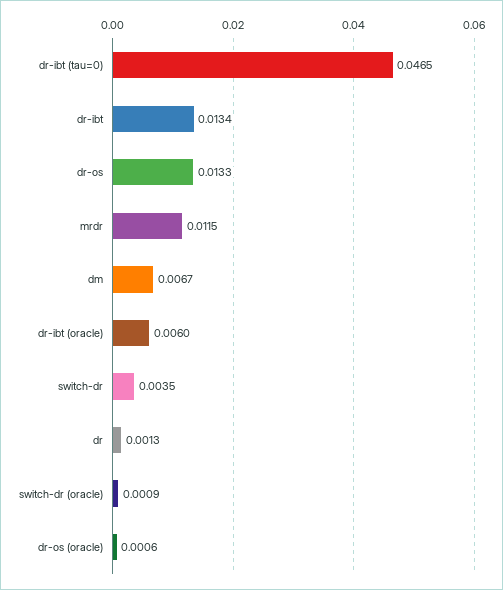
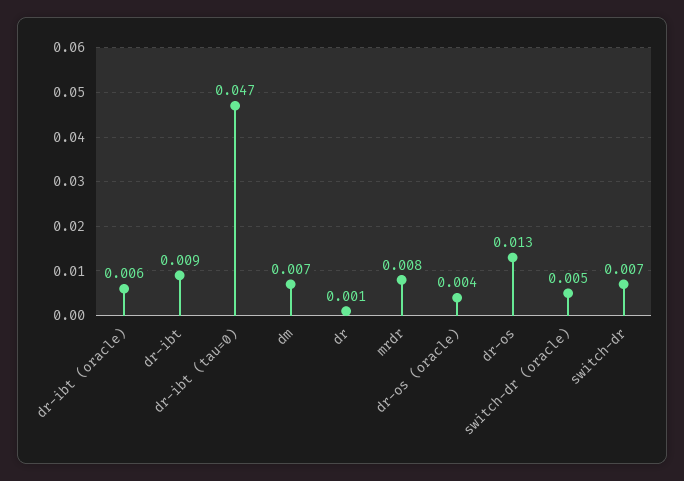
  {
    "dr-ibt (tau=0)": 0.0465,
-   "dr-ibt": 0.0134,
+   "dr-ibt": 0.009,
    "dr-os": 0.0133,
-   "mrdr": 0.0115,
+   "mrdr": 0.008,
    "dm": 0.0067,
    "dr-ibt (oracle)": 0.006,
-   "switch-dr": 0.0035,
+   "switch-dr": 0.007,
    "dr": 0.0013,
-   "switch-dr (oracle)": 0.0009,
+   "switch-dr (oracle)": 0.005,
-   "dr-os (oracle)": 0.0006
+   "dr-os (oracle)": 0.004
  }

